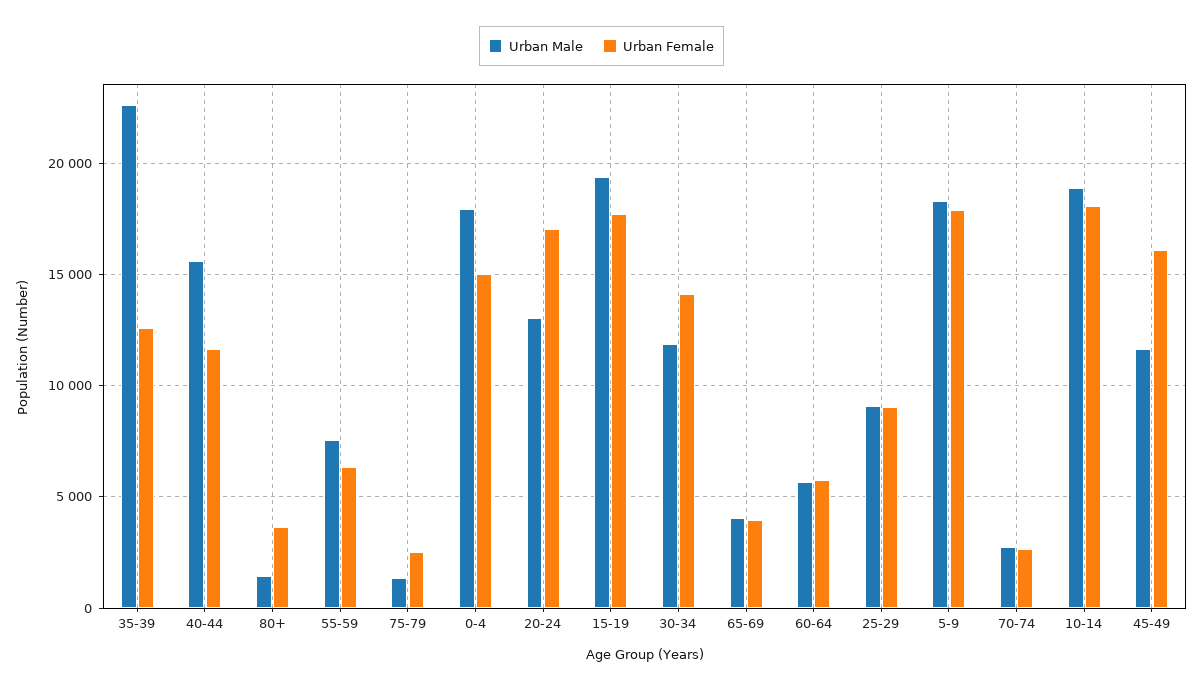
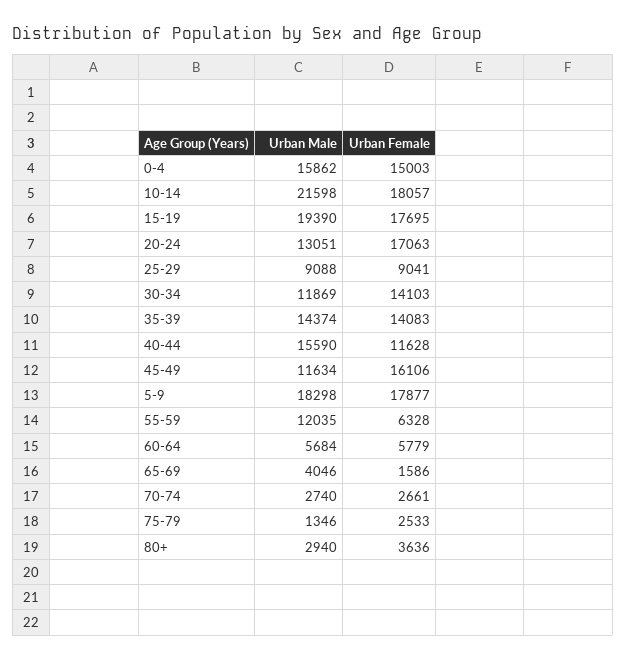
  {
    "Urban Male": {
-     "35-39": 22500,
+     "35-39": 14374,
      "40-44": 15590,
-     "80+": 1500,
+     "80+": 2940,
-     "55-59": 7500,
+     "55-59": 12035,
      "75-79": 1346,
-     "0-4": 18000,
+     "0-4": 15862,
      "20-24": 13051,
      "15-19": 19390,
      "30-34": 11869,
      "65-69": 4046,
      "60-64": 5684,
      "25-29": 9088,
      "5-9": 18298,
      "70-74": 2740,
-     "10-14": 19000,
+     "10-14": 21598,
      "45-49": 11634
    },
    "Urban Female": {
-     "35-39": 12500,
+     "35-39": 14083,
      "40-44": 11628,
      "80+": 3636,
      "55-59": 6328,
      "75-79": 2533,
      "0-4": 15003,
      "20-24": 17063,
      "15-19": 17695,
      "30-34": 14103,
-     "65-69": 4000,
+     "65-69": 1586,
      "60-64": 5779,
      "25-29": 9041,
      "5-9": 17877,
      "70-74": 2661,
      "10-14": 18057,
      "45-49": 16106
    }
  }

